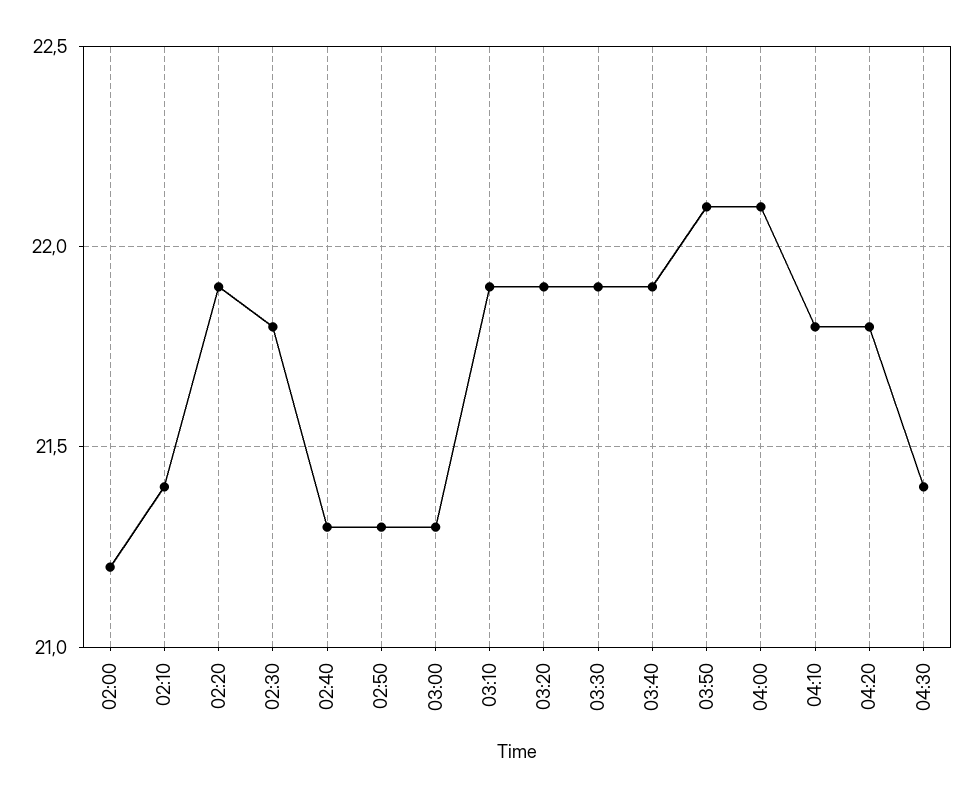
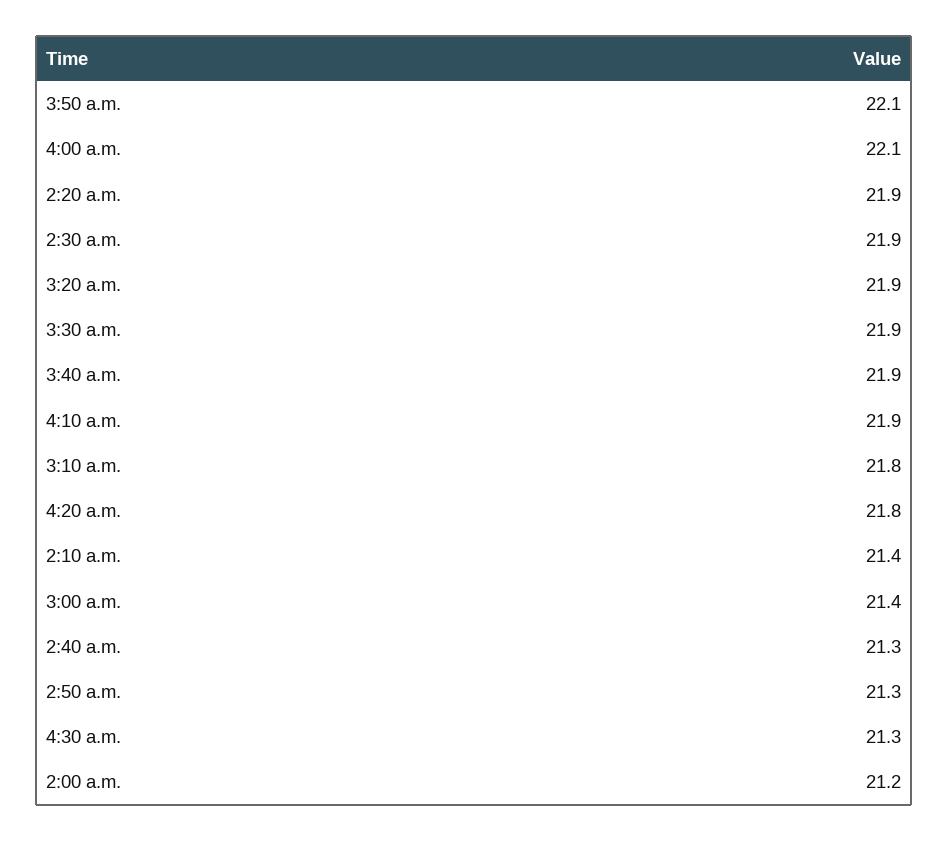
  {
    "02:00": 21.2,
    "02:10": 21.4,
    "02:20": 21.9,
-   "02:30": 21.8,
+   "02:30": 21.9,
    "02:40": 21.3,
    "02:50": 21.3,
-   "03:00": 21.3,
+   "03:00": 21.4,
-   "03:10": 21.9,
+   "03:10": 21.8,
    "03:20": 21.9,
    "03:30": 21.9,
    "03:40": 21.9,
    "03:50": 22.1,
    "04:00": 22.1,
-   "04:10": 21.8,
+   "04:10": 21.9,
    "04:20": 21.8,
-   "04:30": 21.4
+   "04:30": 21.3
  }

